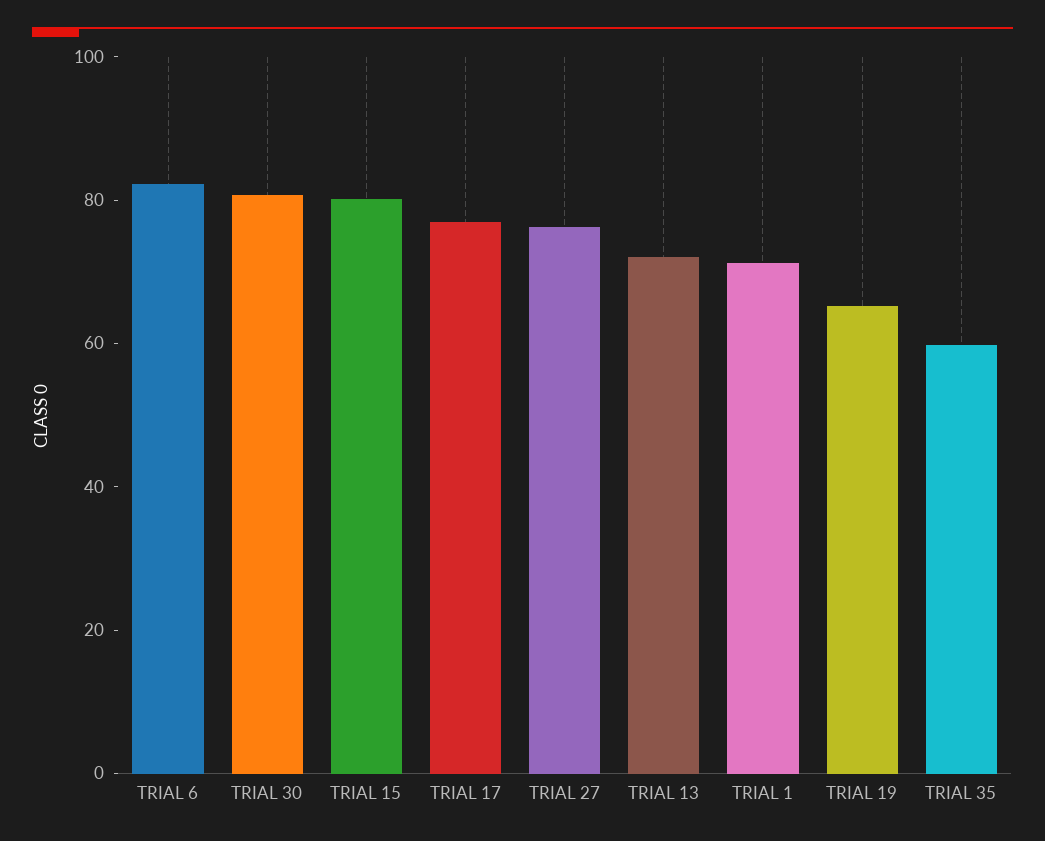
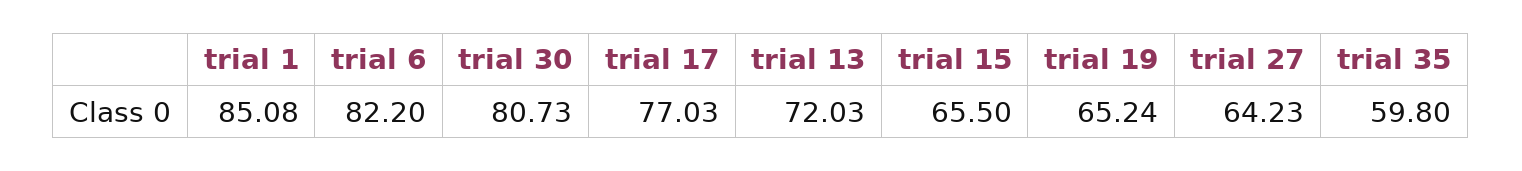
  {
    "TRIAL 6": 82.2,
    "TRIAL 30": 80.73,
-   "TRIAL 15": 80,
+   "TRIAL 15": 65.5,
    "TRIAL 17": 77.03,
-   "TRIAL 27": 75,
+   "TRIAL 27": 64.23,
    "TRIAL 13": 72.03,
-   "TRIAL 1": 70,
+   "TRIAL 1": 85.08,
    "TRIAL 19": 65.24,
    "TRIAL 35": 59.8
  }

